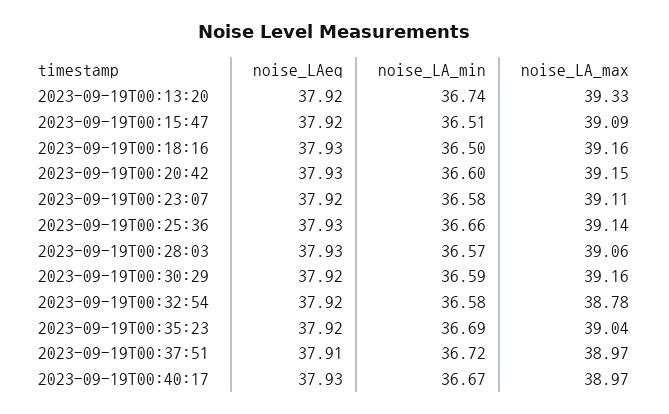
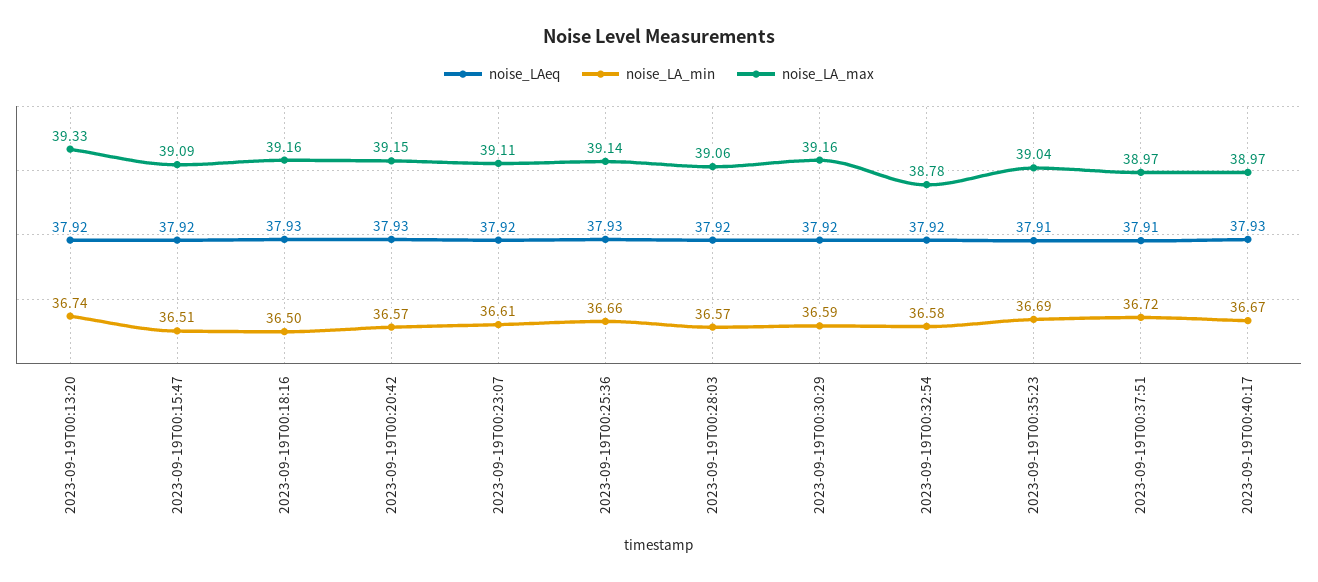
  {
    "noise_LAeq": {
      "2023-09-19T00:13:20": 37.92,
      "2023-09-19T00:15:47": 37.92,
      "2023-09-19T00:18:16": 37.93,
      "2023-09-19T00:20:42": 37.93,
      "2023-09-19T00:23:07": 37.92,
      "2023-09-19T00:25:36": 37.93,
-     "2023-09-19T00:28:03": 37.93,
+     "2023-09-19T00:28:03": 37.92,
      "2023-09-19T00:30:29": 37.92,
      "2023-09-19T00:32:54": 37.92,
-     "2023-09-19T00:35:23": 37.92,
+     "2023-09-19T00:35:23": 37.91,
      "2023-09-19T00:37:51": 37.91,
      "2023-09-19T00:40:17": 37.93
    },
    "noise_LA_min": {
      "2023-09-19T00:13:20": 36.74,
      "2023-09-19T00:15:47": 36.51,
      "2023-09-19T00:18:16": 36.5,
-     "2023-09-19T00:20:42": 36.6,
+     "2023-09-19T00:20:42": 36.57,
-     "2023-09-19T00:23:07": 36.58,
+     "2023-09-19T00:23:07": 36.61,
      "2023-09-19T00:25:36": 36.66,
      "2023-09-19T00:28:03": 36.57,
      "2023-09-19T00:30:29": 36.59,
      "2023-09-19T00:32:54": 36.58,
      "2023-09-19T00:35:23": 36.69,
      "2023-09-19T00:37:51": 36.72,
      "2023-09-19T00:40:17": 36.67
    },
    "noise_LA_max": {
      "2023-09-19T00:13:20": 39.33,
      "2023-09-19T00:15:47": 39.09,
      "2023-09-19T00:18:16": 39.16,
      "2023-09-19T00:20:42": 39.15,
      "2023-09-19T00:23:07": 39.11,
      "2023-09-19T00:25:36": 39.14,
      "2023-09-19T00:28:03": 39.06,
      "2023-09-19T00:30:29": 39.16,
      "2023-09-19T00:32:54": 38.78,
      "2023-09-19T00:35:23": 39.04,
      "2023-09-19T00:37:51": 38.97,
      "2023-09-19T00:40:17": 38.97
    }
  }

